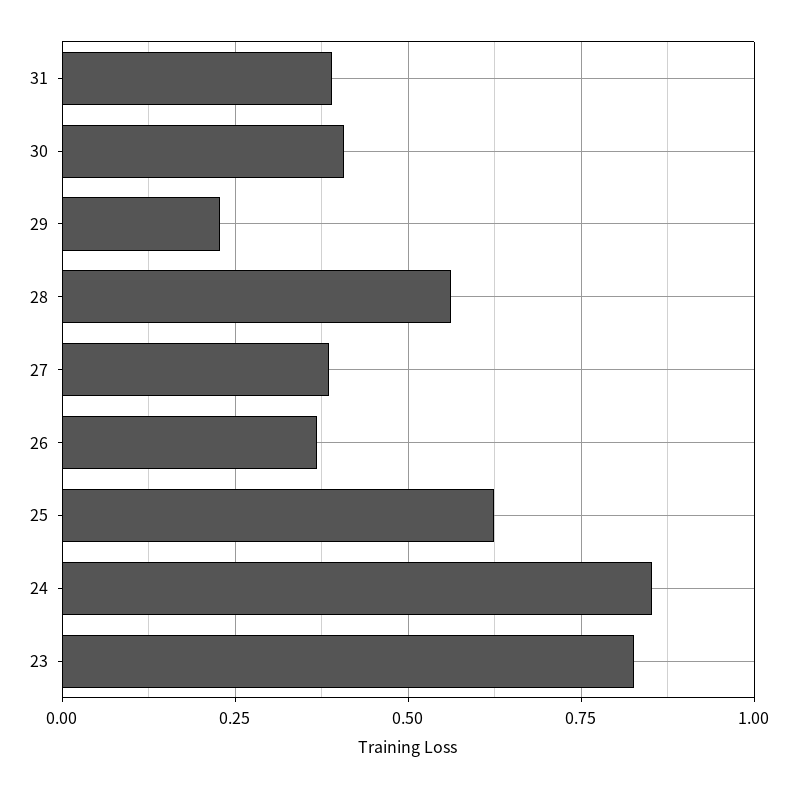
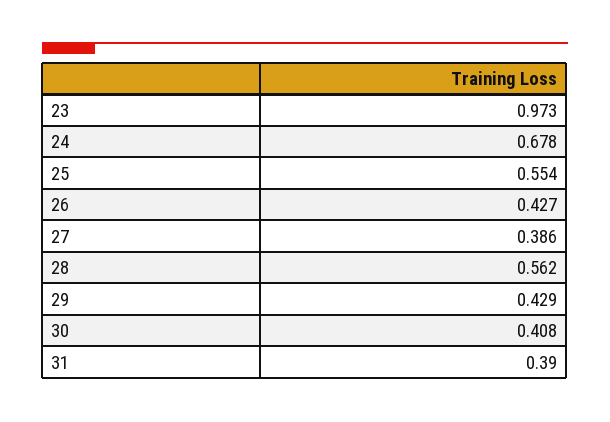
  {
    "31": 0.39,
    "30": 0.408,
-   "29": 0.225,
+   "29": 0.429,
    "28": 0.562,
    "27": 0.386,
-   "26": 0.375,
+   "26": 0.427,
-   "25": 0.625,
+   "25": 0.554,
-   "24": 0.85,
+   "24": 0.678,
-   "23": 0.825
+   "23": 0.973
  }

